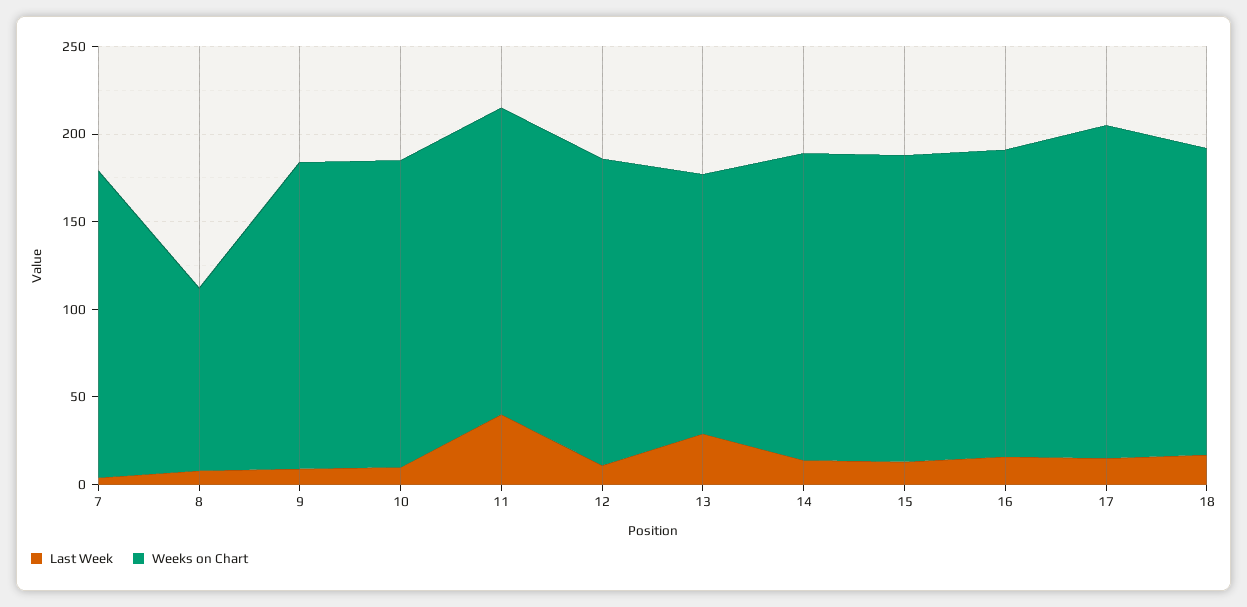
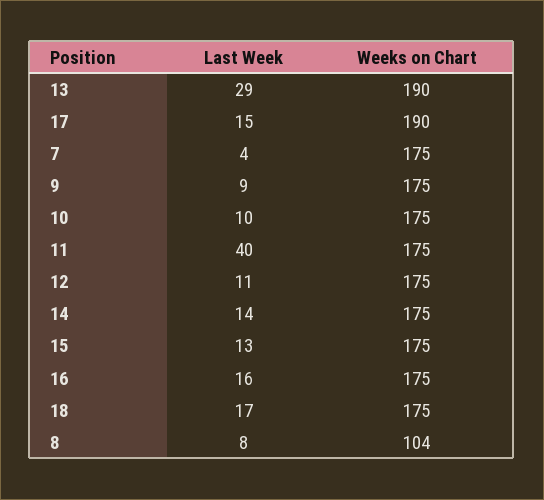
  {
    "Last Week": {
      "7": 4,
      "8": 8,
      "9": 9,
      "10": 10,
      "11": 40,
      "12": 11,
      "13": 29,
      "14": 14,
      "15": 13,
      "16": 16,
      "17": 15,
      "18": 17
    },
    "Weeks on Chart": {
      "7": 175,
      "8": 104,
      "9": 175,
      "10": 175,
      "11": 175,
      "12": 175,
-     "13": 150,
+     "13": 190,
      "14": 175,
      "15": 175,
      "16": 175,
      "17": 190,
      "18": 175
    }
  }

